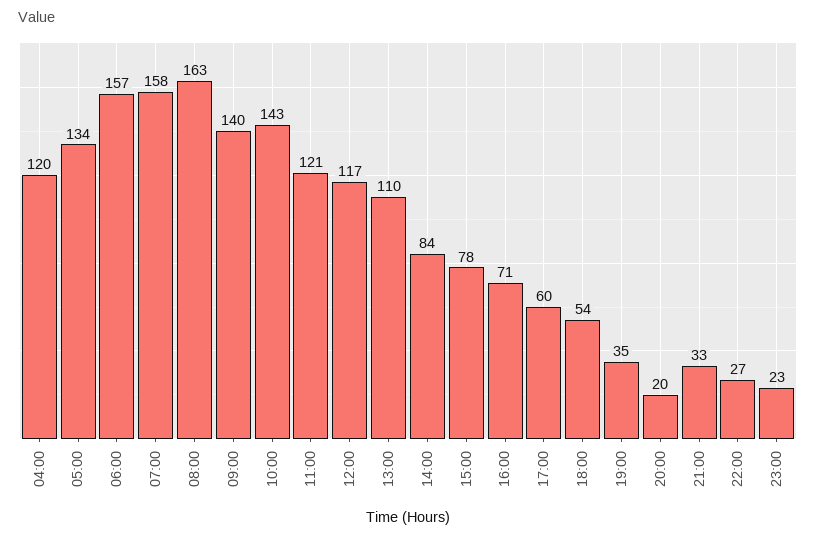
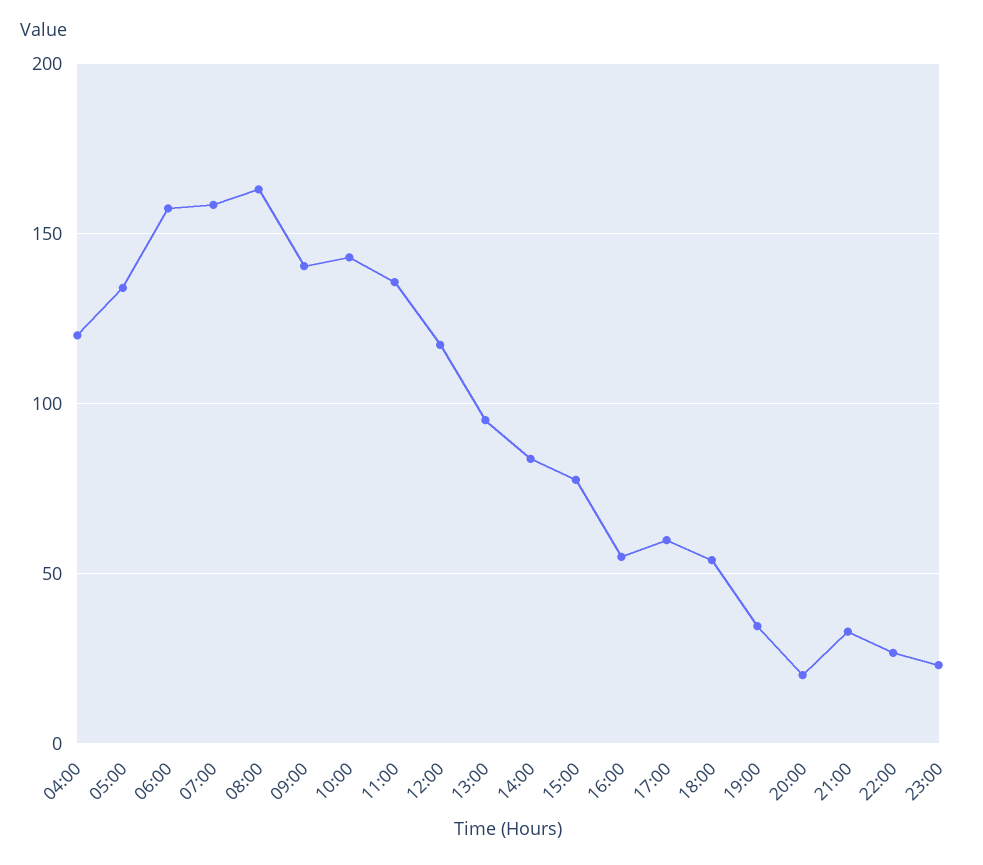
  {
    "04:00": 120,
    "05:00": 134,
    "06:00": 157,
    "07:00": 158,
    "08:00": 163,
    "09:00": 140,
    "10:00": 143,
-   "11:00": 121,
+   "11:00": 135,
    "12:00": 117,
-   "13:00": 110,
+   "13:00": 95,
    "14:00": 84,
    "15:00": 78,
-   "16:00": 71,
+   "16:00": 55,
    "17:00": 60,
    "18:00": 54,
    "19:00": 35,
    "20:00": 20,
    "21:00": 33,
    "22:00": 27,
    "23:00": 23
  }

